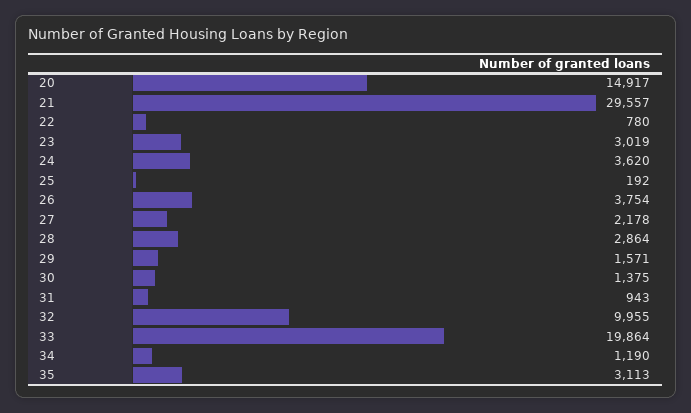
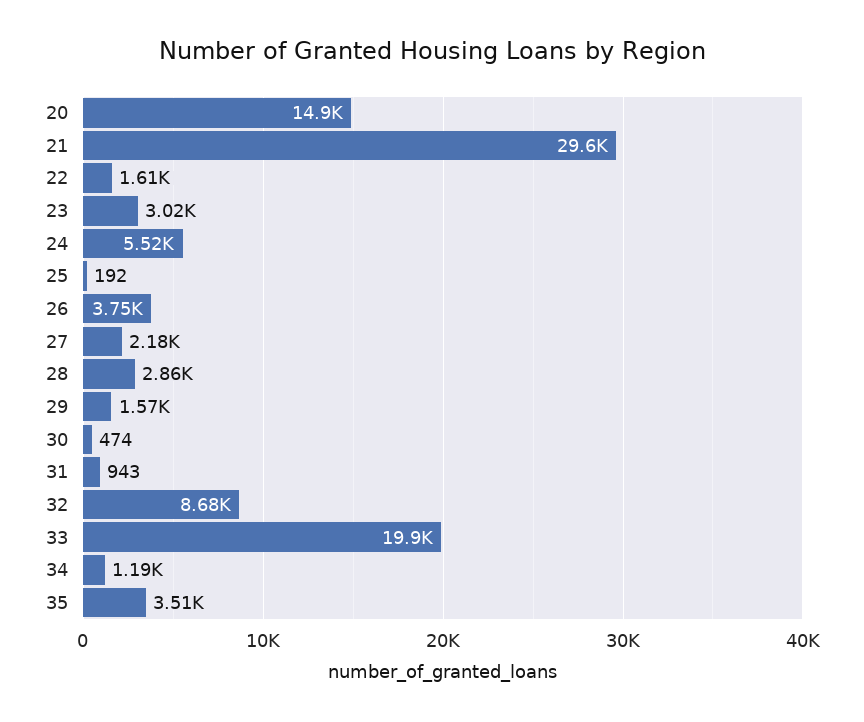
  {
    "20": 14917,
    "21": 29557,
-   "22": 780,
+   "22": 1610,
    "23": 3019,
-   "24": 3620,
+   "24": 5520,
    "25": 192,
    "26": 3754,
    "27": 2178,
    "28": 2864,
    "29": 1571,
-   "30": 1375,
+   "30": 474,
    "31": 943,
-   "32": 9955,
+   "32": 8680,
    "33": 19864,
    "34": 1190,
-   "35": 3113
+   "35": 3510
  }

